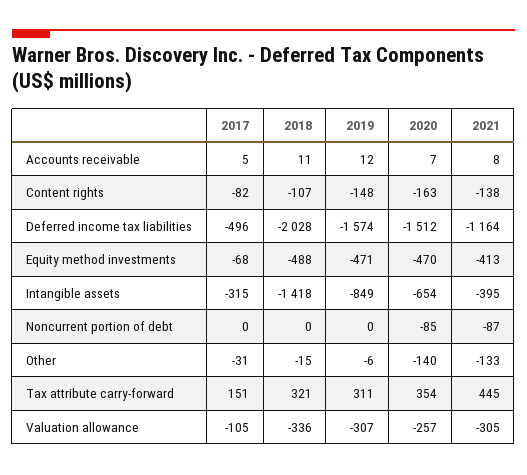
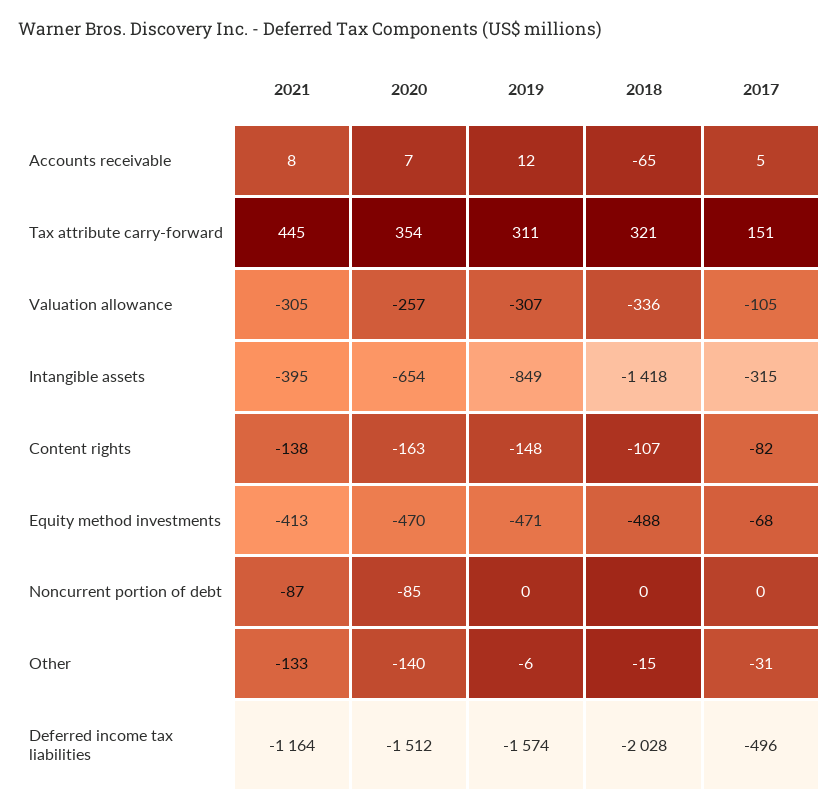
  {
    "2017": {
      "Accounts receivable": 5,
      "Content rights": -82,
      "Deferred income tax liabilities": -496,
      "Equity method investments": -68,
      "Intangible assets": -315,
      "Noncurrent portion of debt": 0,
      "Other": -31,
      "Tax attribute carry-forward": 151,
      "Valuation allowance": -105
    },
    "2018": {
-     "Accounts receivable": 11,
+     "Accounts receivable": -65,
      "Content rights": -107,
      "Deferred income tax liabilities": -2028,
      "Equity method investments": -488,
      "Intangible assets": -1418,
      "Noncurrent portion of debt": 0,
      "Other": -15,
      "Tax attribute carry-forward": 321,
      "Valuation allowance": -336
    },
    "2019": {
      "Accounts receivable": 12,
      "Content rights": -148,
      "Deferred income tax liabilities": -1574,
      "Equity method investments": -471,
      "Intangible assets": -849,
      "Noncurrent portion of debt": 0,
      "Other": -6,
      "Tax attribute carry-forward": 311,
      "Valuation allowance": -307
    },
    "2020": {
      "Accounts receivable": 7,
      "Content rights": -163,
      "Deferred income tax liabilities": -1512,
      "Equity method investments": -470,
      "Intangible assets": -654,
      "Noncurrent portion of debt": -85,
      "Other": -140,
      "Tax attribute carry-forward": 354,
      "Valuation allowance": -257
    },
    "2021": {
      "Accounts receivable": 8,
      "Content rights": -138,
      "Deferred income tax liabilities": -1164,
      "Equity method investments": -413,
      "Intangible assets": -395,
      "Noncurrent portion of debt": -87,
      "Other": -133,
      "Tax attribute carry-forward": 445,
      "Valuation allowance": -305
    }
  }

